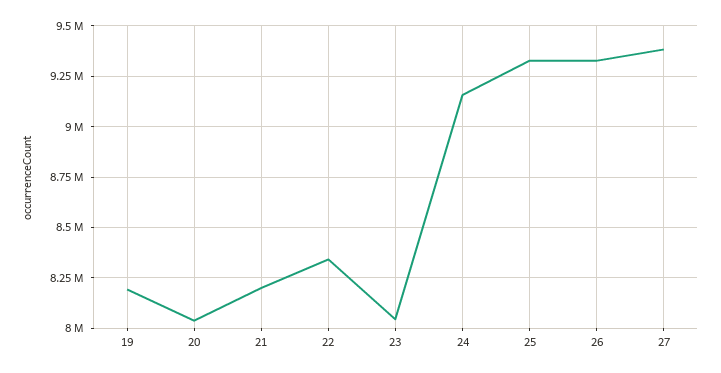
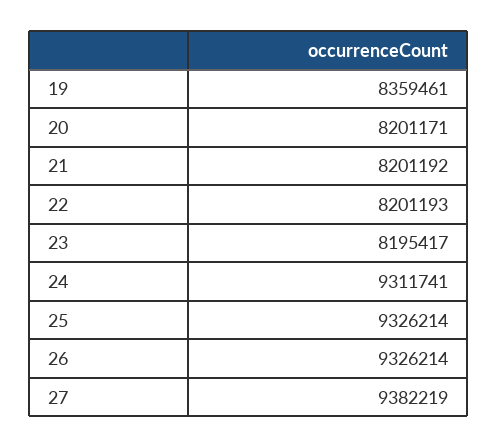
  {
-   "19": 8200000,
+   "19": 8359461,
-   "20": 8050000,
+   "20": 8201171,
    "21": 8201192,
-   "22": 8350000,
+   "22": 8201193,
-   "23": 8050000,
+   "23": 8195417,
-   "24": 9150000,
+   "24": 9311741,
    "25": 9326214,
    "26": 9326214,
    "27": 9382219
  }

